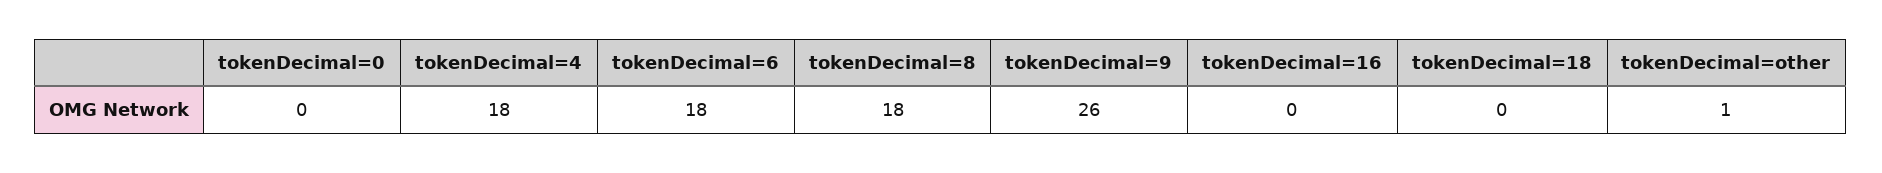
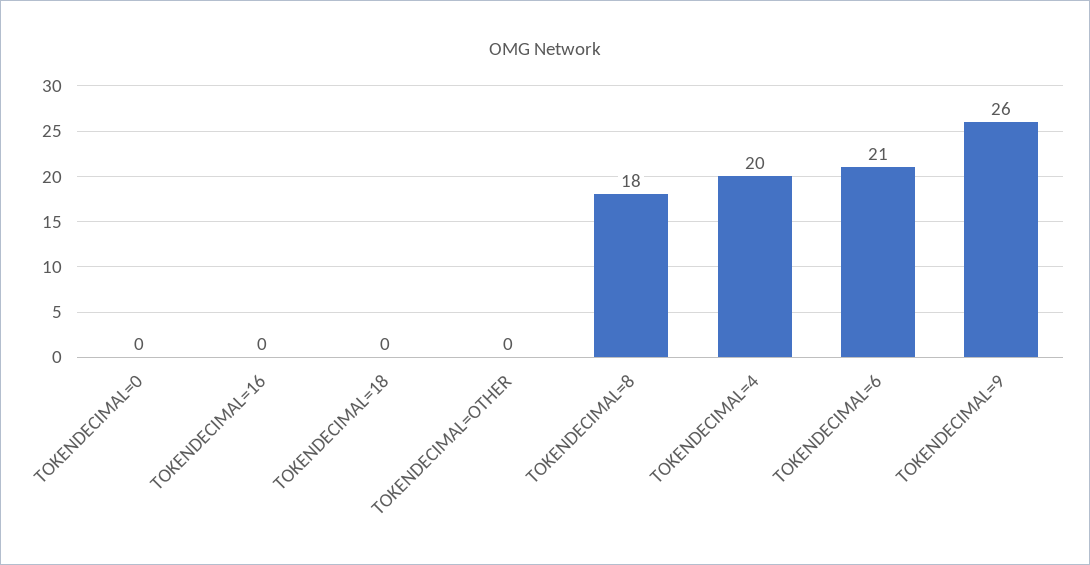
  {
    "tokenDecimal=0": 0,
-   "tokenDecimal=4": 18,
+   "tokenDecimal=4": 20,
-   "tokenDecimal=6": 18,
+   "tokenDecimal=6": 21,
    "tokenDecimal=8": 18,
    "tokenDecimal=9": 26,
    "tokenDecimal=16": 0,
    "tokenDecimal=18": 0,
-   "tokenDecimal=other": 1
+   "tokenDecimal=other": 0
  }

